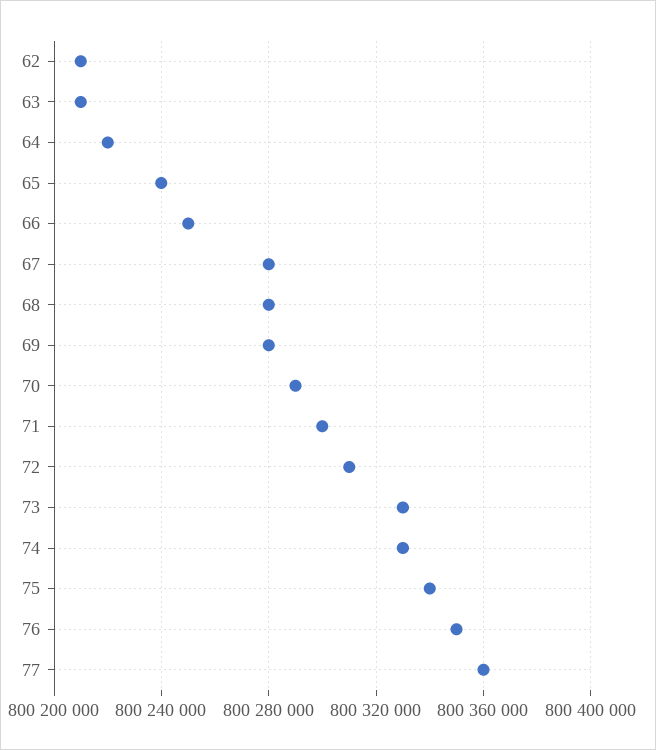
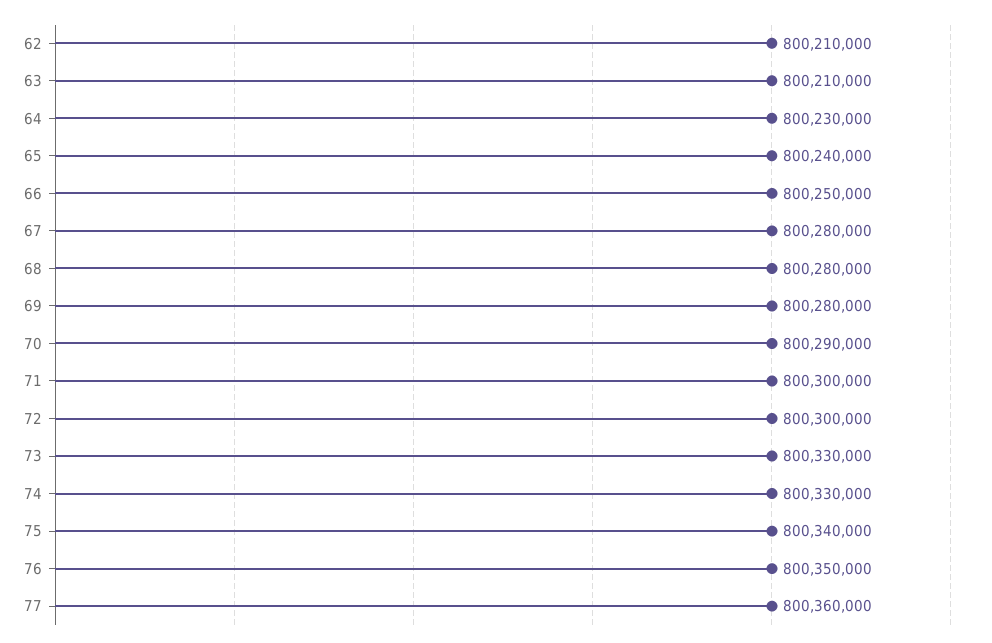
  {
    "62": 800210000,
    "63": 800210000,
-   "64": 800220000,
+   "64": 800230000,
    "65": 800240000,
    "66": 800250000,
    "67": 800280000,
    "68": 800280000,
    "69": 800280000,
    "70": 800290000,
    "71": 800300000,
-   "72": 800310000,
+   "72": 800300000,
    "73": 800330000,
    "74": 800330000,
    "75": 800340000,
    "76": 800350000,
    "77": 800360000
  }

